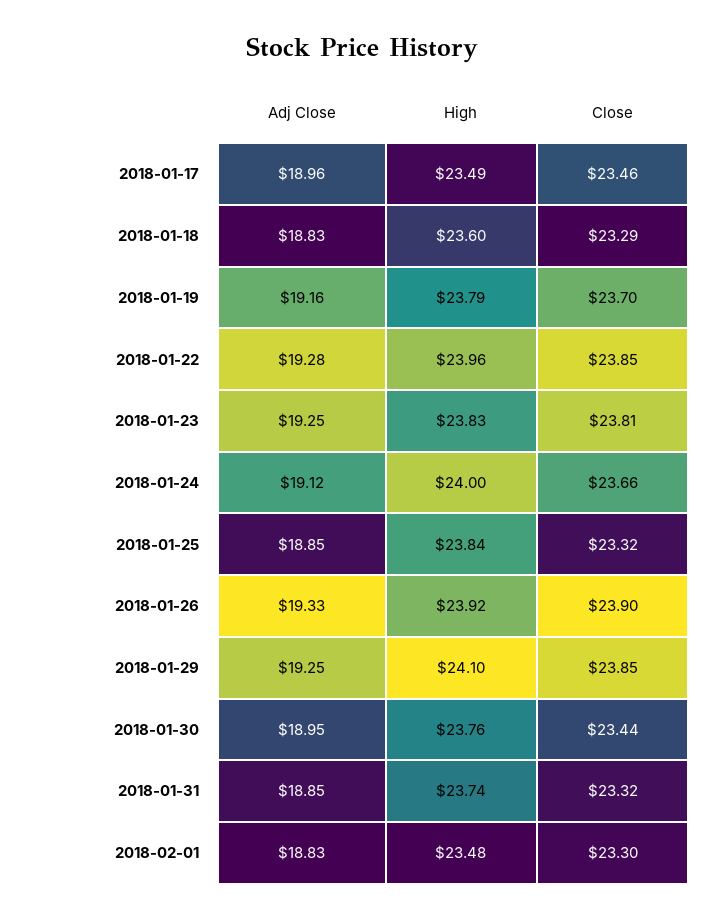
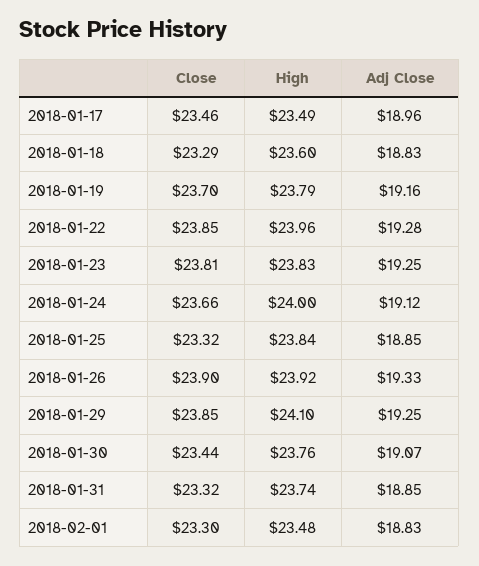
  {
    "Adj Close": {
      "2018-01-17": 18.96,
      "2018-01-18": 18.83,
      "2018-01-19": 19.16,
      "2018-01-22": 19.28,
      "2018-01-23": 19.25,
      "2018-01-24": 19.12,
      "2018-01-25": 18.85,
      "2018-01-26": 19.33,
      "2018-01-29": 19.25,
-     "2018-01-30": 18.95,
+     "2018-01-30": 19.07,
      "2018-01-31": 18.85,
      "2018-02-01": 18.83
    },
    "High": {
      "2018-01-17": 23.49,
      "2018-01-18": 23.6,
      "2018-01-19": 23.79,
      "2018-01-22": 23.96,
      "2018-01-23": 23.83,
      "2018-01-24": 24,
      "2018-01-25": 23.84,
      "2018-01-26": 23.92,
      "2018-01-29": 24.1,
      "2018-01-30": 23.76,
      "2018-01-31": 23.74,
      "2018-02-01": 23.48
    },
    "Close": {
      "2018-01-17": 23.46,
      "2018-01-18": 23.29,
      "2018-01-19": 23.7,
      "2018-01-22": 23.85,
      "2018-01-23": 23.81,
      "2018-01-24": 23.66,
      "2018-01-25": 23.32,
      "2018-01-26": 23.9,
      "2018-01-29": 23.85,
      "2018-01-30": 23.44,
      "2018-01-31": 23.32,
      "2018-02-01": 23.3
    }
  }

